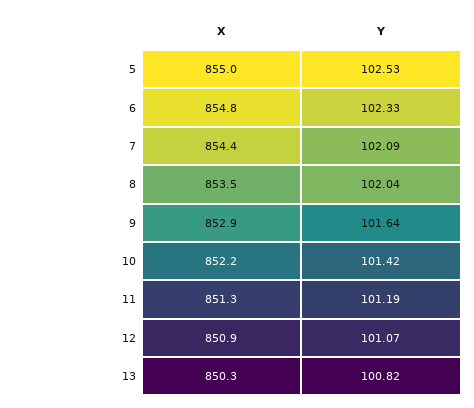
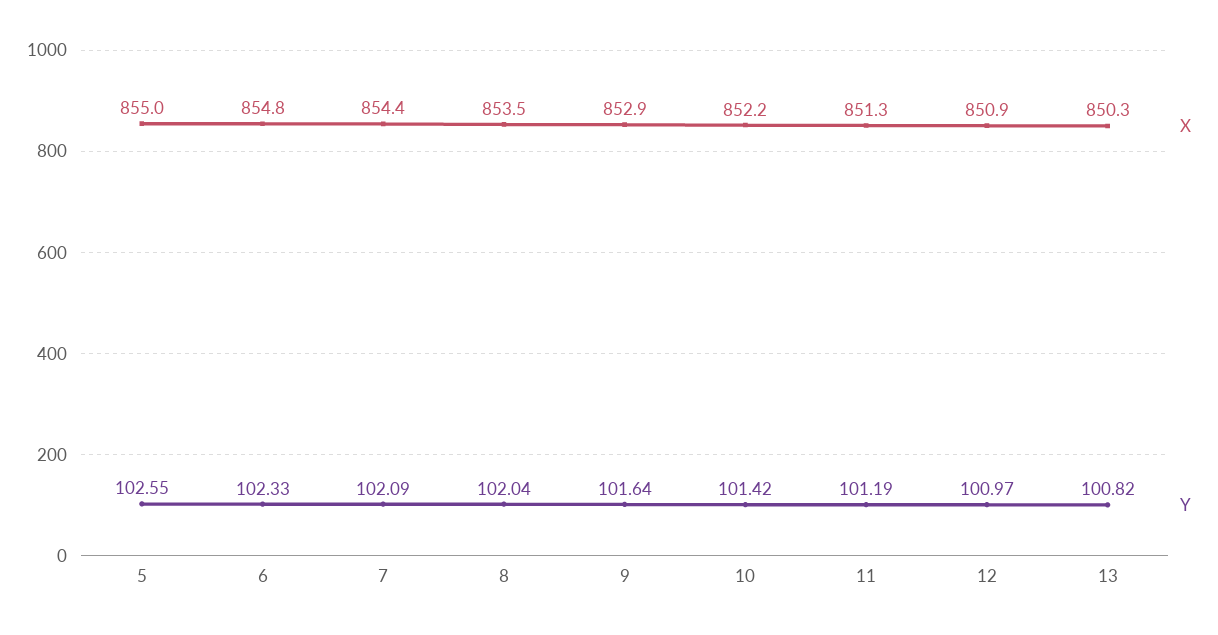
  {
    "X": {
      "5": 855,
      "6": 854.8,
      "7": 854.4,
      "8": 853.5,
      "9": 852.9,
      "10": 852.2,
      "11": 851.3,
      "12": 850.9,
      "13": 850.3
    },
    "Y": {
-     "5": 102.53,
+     "5": 102.55,
      "6": 102.33,
      "7": 102.09,
      "8": 102.04,
      "9": 101.64,
      "10": 101.42,
      "11": 101.19,
-     "12": 101.07,
+     "12": 100.97,
      "13": 100.82
    }
  }

